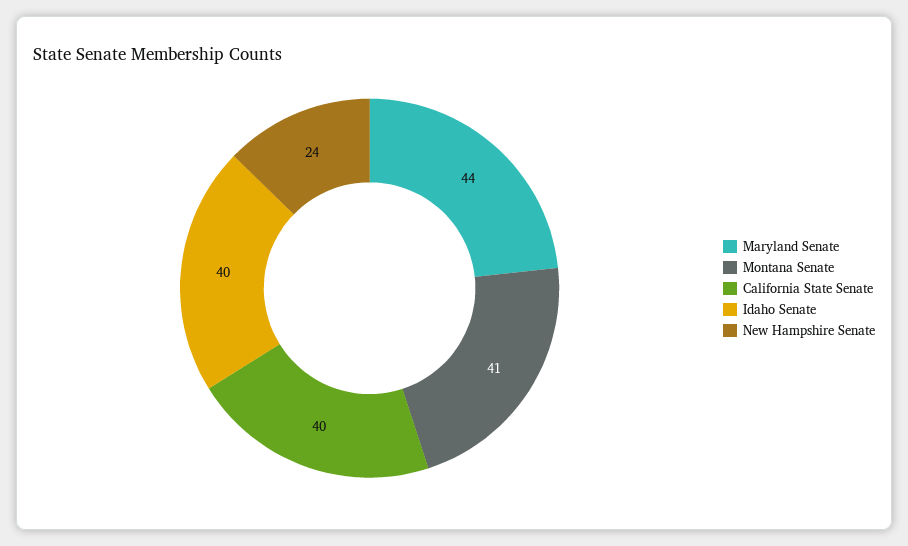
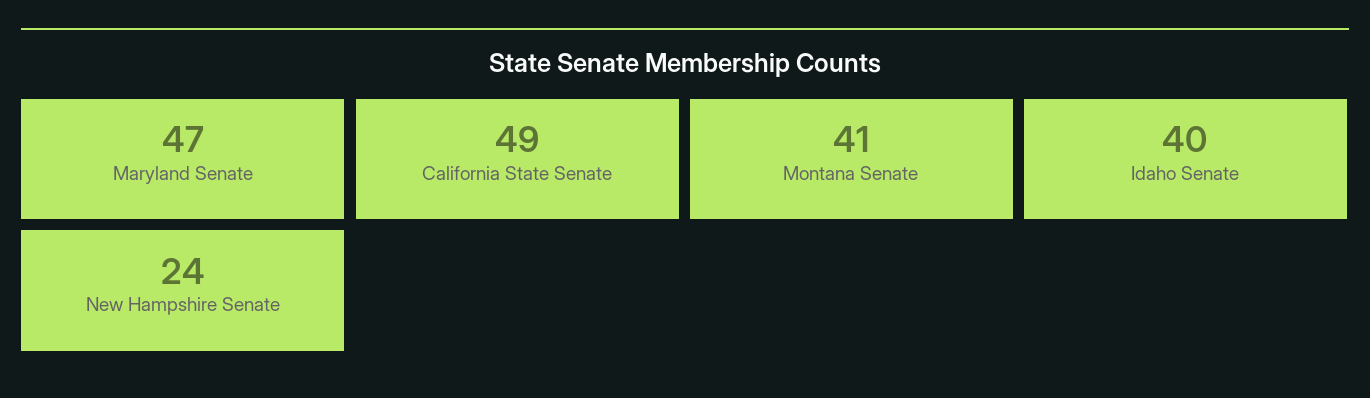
  {
-   "Maryland Senate": 44,
+   "Maryland Senate": 47,
    "Montana Senate": 41,
-   "California State Senate": 40,
+   "California State Senate": 49,
    "Idaho Senate": 40,
    "New Hampshire Senate": 24
  }

